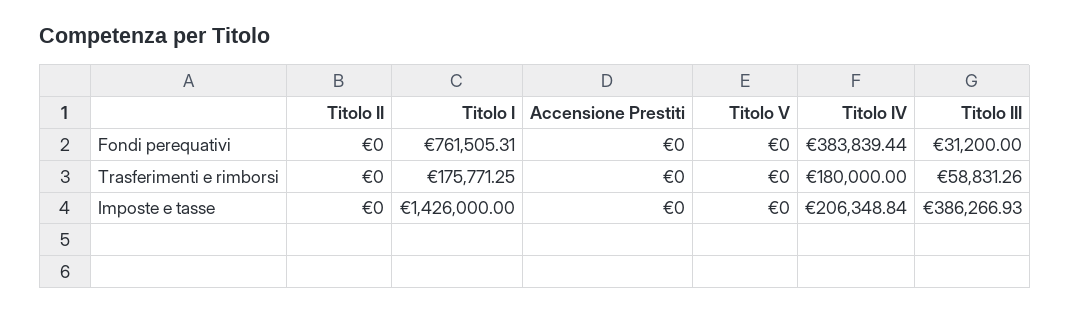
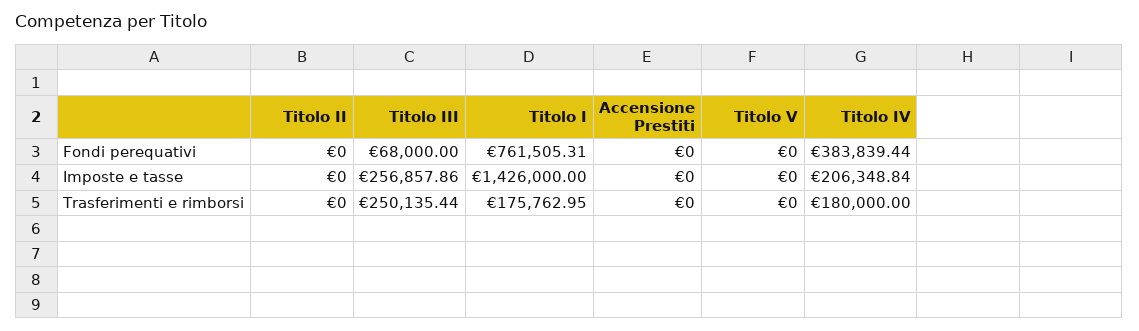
  {
    "Titolo II": {
      "Fondi perequativi": 0,
      "Trasferimenti e rimborsi": 0,
      "Imposte e tasse": 0
    },
    "Titolo I": {
      "Fondi perequativi": 761505.31,
-     "Trasferimenti e rimborsi": 175771.25,
+     "Trasferimenti e rimborsi": 175762.95,
      "Imposte e tasse": 1426000
    },
    "Accensione Prestiti": {
      "Fondi perequativi": 0,
      "Trasferimenti e rimborsi": 0,
      "Imposte e tasse": 0
    },
    "Titolo V": {
      "Fondi perequativi": 0,
      "Trasferimenti e rimborsi": 0,
      "Imposte e tasse": 0
    },
    "Titolo IV": {
      "Fondi perequativi": 383839.44,
      "Trasferimenti e rimborsi": 180000,
      "Imposte e tasse": 206348.84
    },
    "Titolo III": {
-     "Fondi perequativi": 31200,
+     "Fondi perequativi": 68000,
-     "Trasferimenti e rimborsi": 58831.26,
+     "Trasferimenti e rimborsi": 250135.44,
-     "Imposte e tasse": 386266.93
+     "Imposte e tasse": 256857.86
    }
  }

